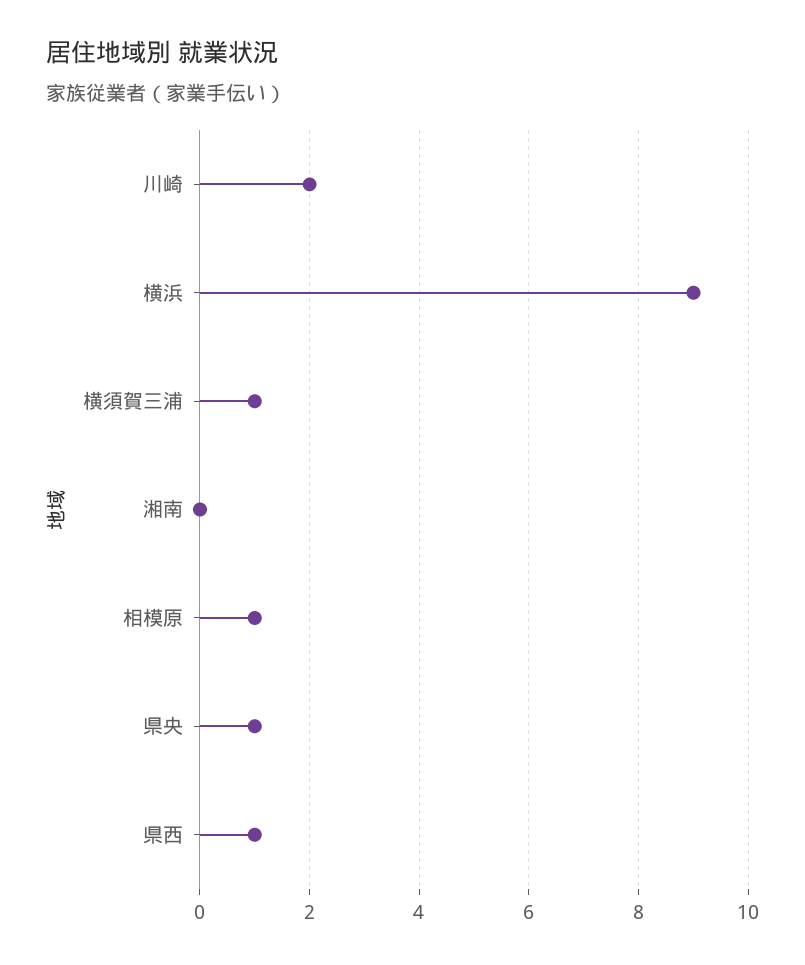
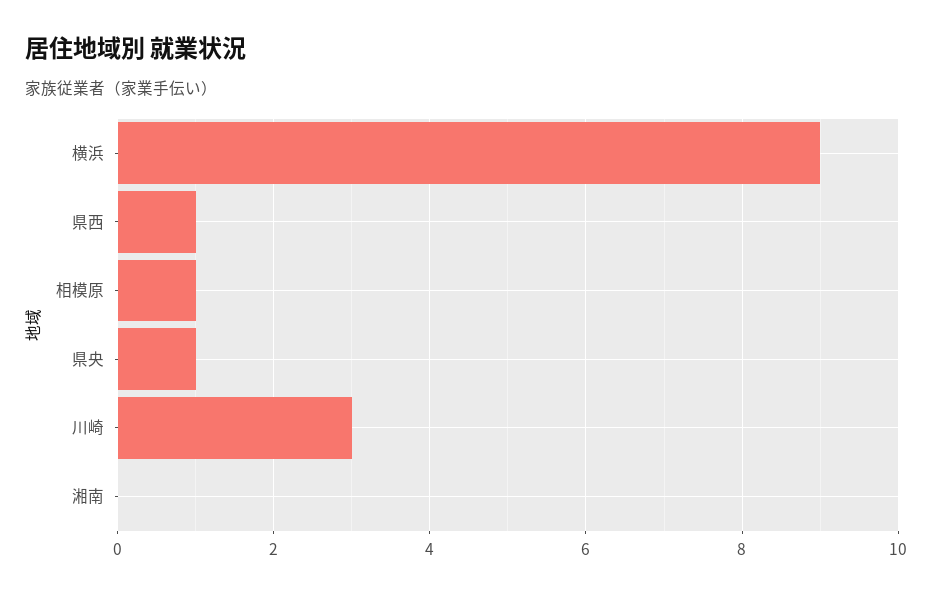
  {
-   "川崎": 2,
+   "川崎": 3,
    "横浜": 9,
-   "横須賀三浦": 1,
    "湘南": 0,
    "相模原": 1,
    "県央": 1,
    "県西": 1
  }

